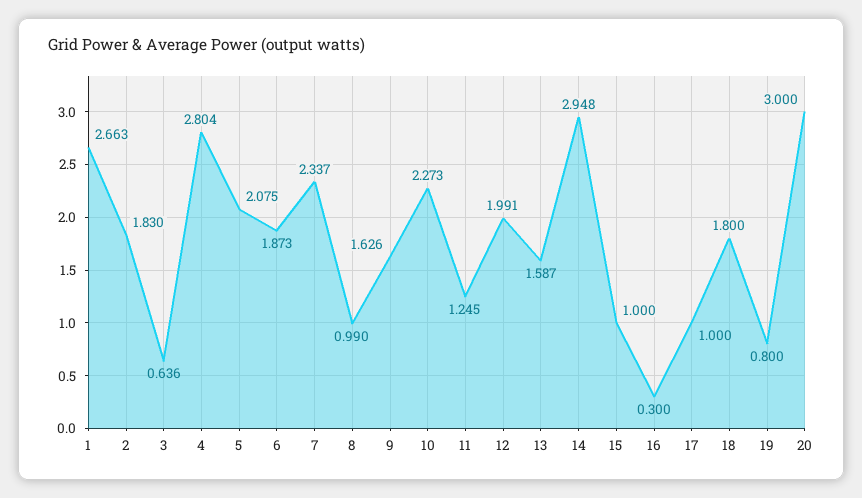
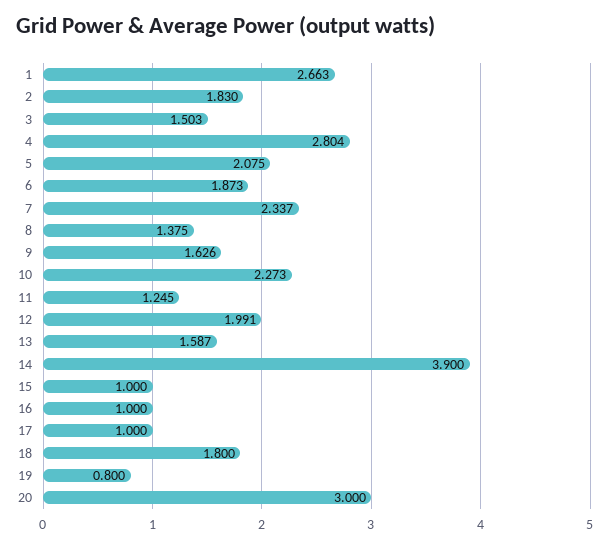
  {
    "1": 2.663,
    "2": 1.83,
-   "3": 0.636,
+   "3": 1.503,
    "4": 2.804,
    "5": 2.075,
    "6": 1.873,
    "7": 2.337,
-   "8": 0.99,
+   "8": 1.375,
    "9": 1.626,
    "10": 2.273,
    "11": 1.245,
    "12": 1.991,
    "13": 1.587,
-   "14": 2.948,
+   "14": 3.9,
    "15": 1,
-   "16": 0.3,
+   "16": 1,
    "17": 1,
    "18": 1.8,
    "19": 0.8,
    "20": 3
  }

